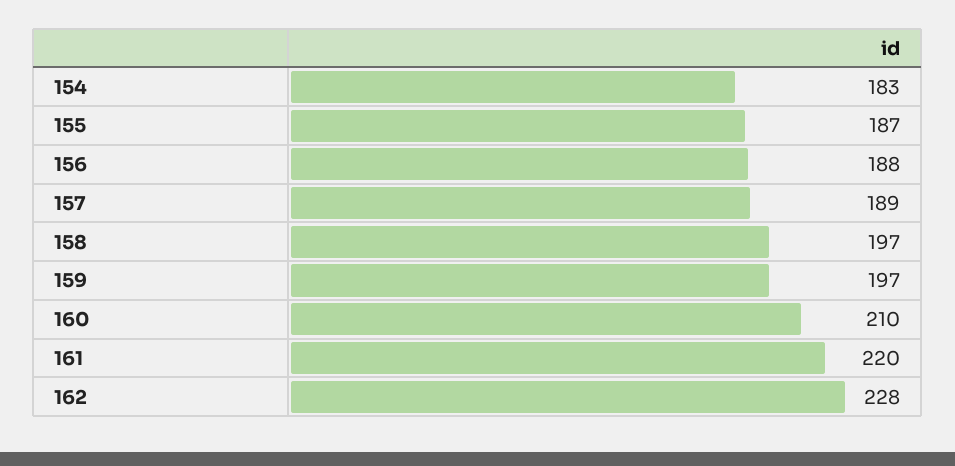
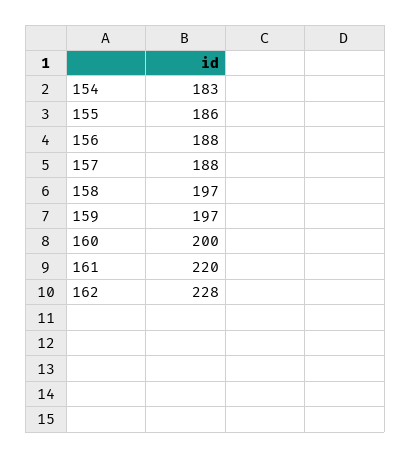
  {
    "154": 183,
-   "155": 187,
+   "155": 186,
    "156": 188,
-   "157": 189,
+   "157": 188,
    "158": 197,
    "159": 197,
-   "160": 210,
+   "160": 200,
    "161": 220,
    "162": 228
  }

